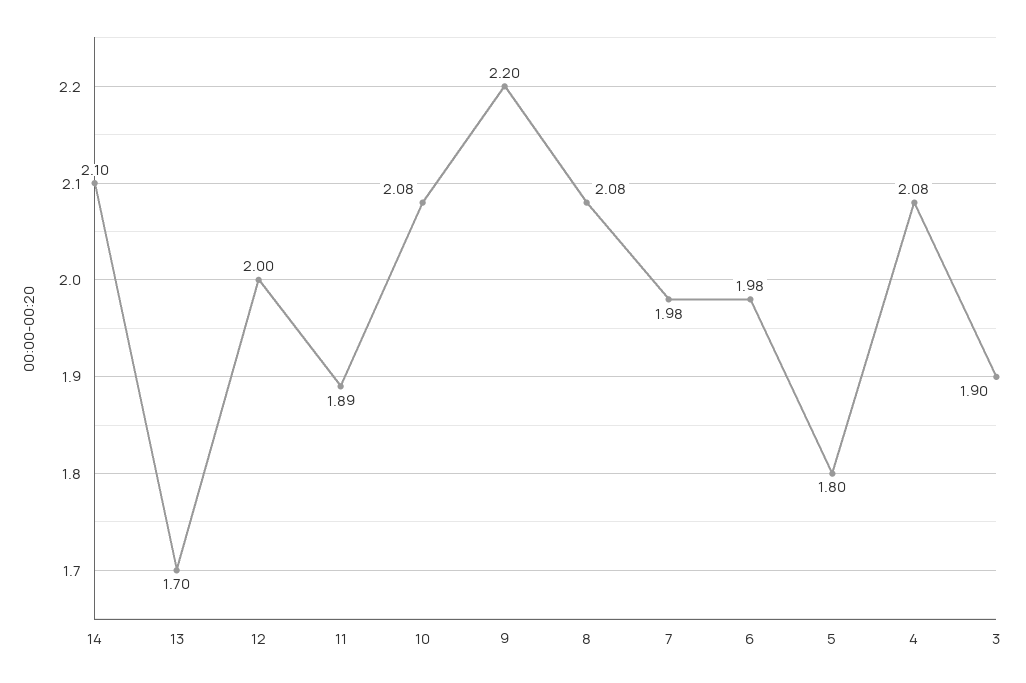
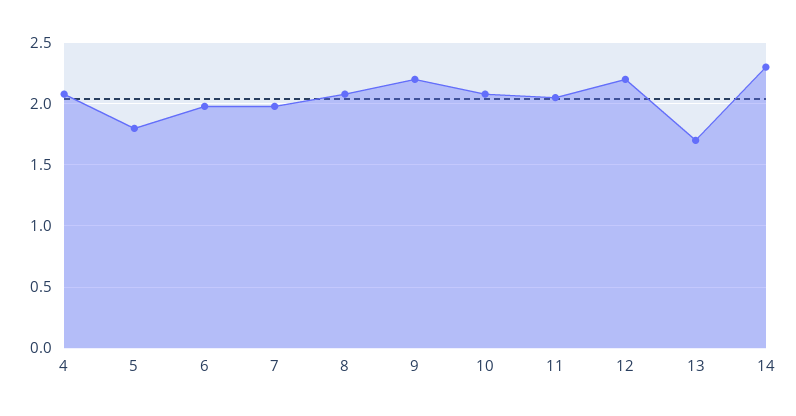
  {
-   "14": 2.1,
+   "14": 2.3,
    "13": 1.7,
-   "12": 2,
+   "12": 2.2,
-   "11": 1.89,
+   "11": 2.05,
    "10": 2.08,
    "9": 2.2,
    "8": 2.08,
    "7": 1.98,
    "6": 1.98,
    "5": 1.8,
-   "4": 2.08,
+   "4": 2.08
-   "3": 1.9
  }

